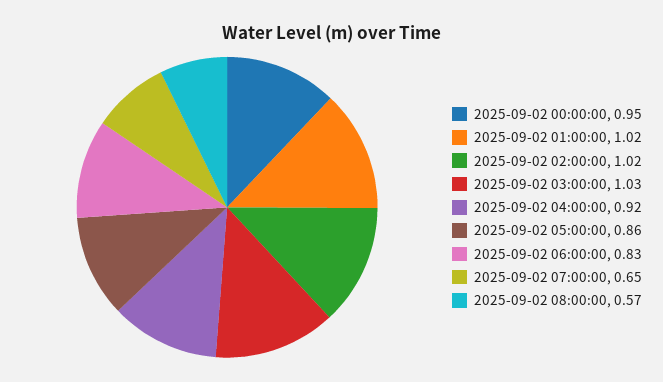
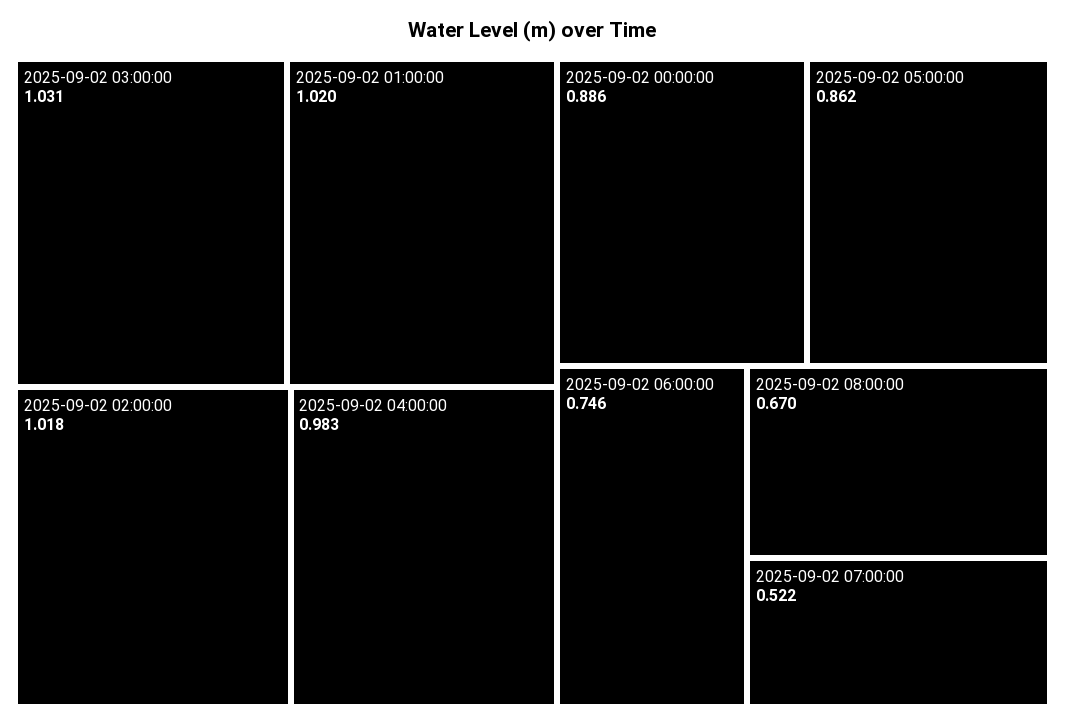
  {
-   "2025-09-02 00:00:00": 0.95,
+   "2025-09-02 00:00:00": 0.886,
    "2025-09-02 01:00:00": 1.02,
    "2025-09-02 02:00:00": 1.018,
    "2025-09-02 03:00:00": 1.031,
-   "2025-09-02 04:00:00": 0.92,
+   "2025-09-02 04:00:00": 0.983,
    "2025-09-02 05:00:00": 0.862,
-   "2025-09-02 06:00:00": 0.83,
+   "2025-09-02 06:00:00": 0.746,
-   "2025-09-02 07:00:00": 0.65,
+   "2025-09-02 07:00:00": 0.522,
-   "2025-09-02 08:00:00": 0.57
+   "2025-09-02 08:00:00": 0.67
  }

